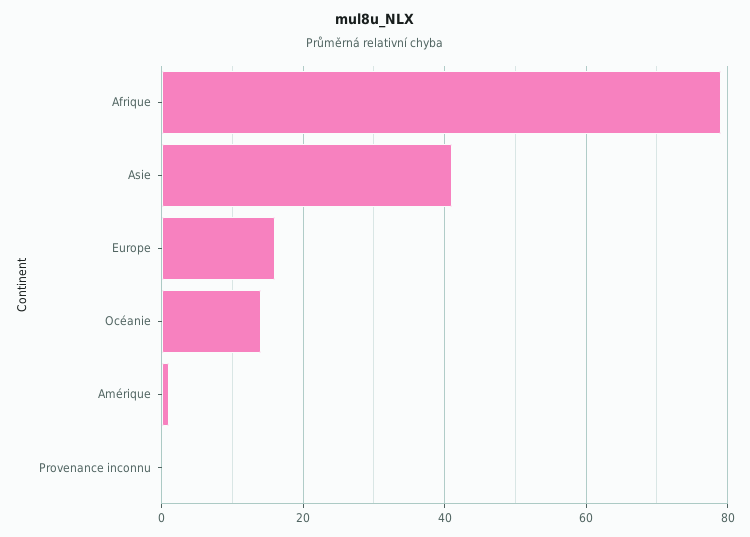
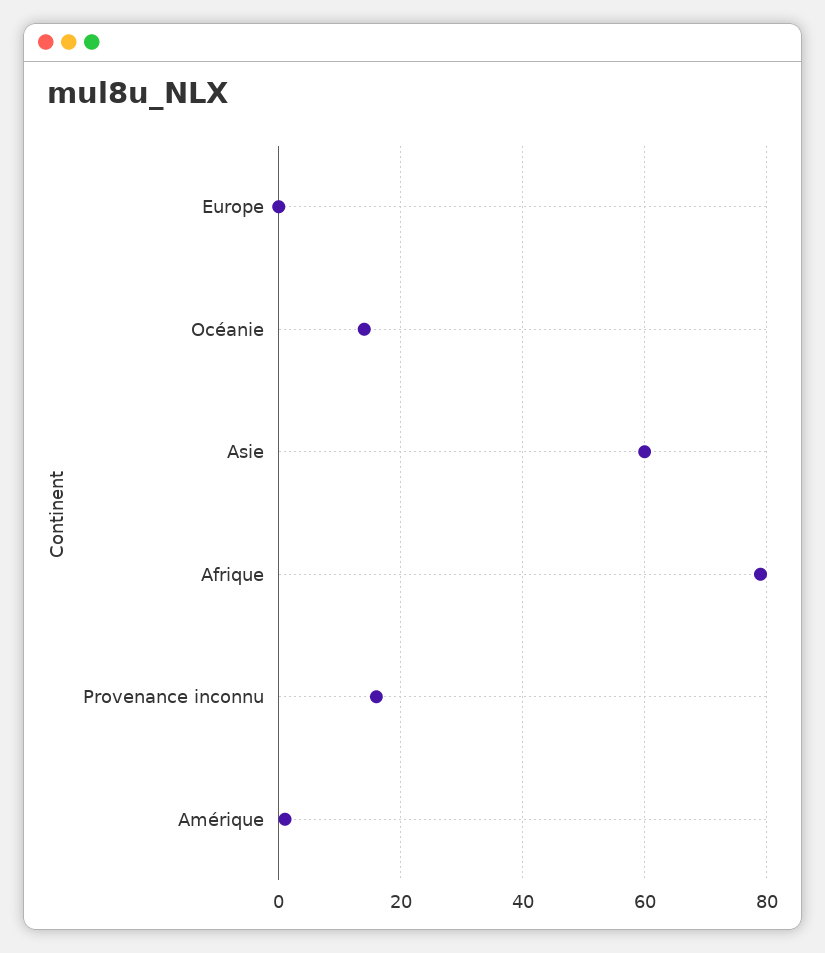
  {
    "Afrique": 80,
-   "Asie": 40,
+   "Asie": 60,
-   "Europe": 15,
+   "Europe": 0,
    "Océanie": 15,
    "Amérique": 0,
-   "Provenance inconnu": 0
+   "Provenance inconnu": 15
  }

